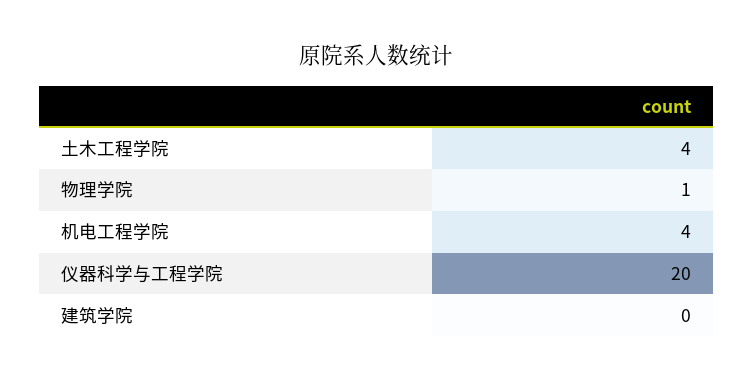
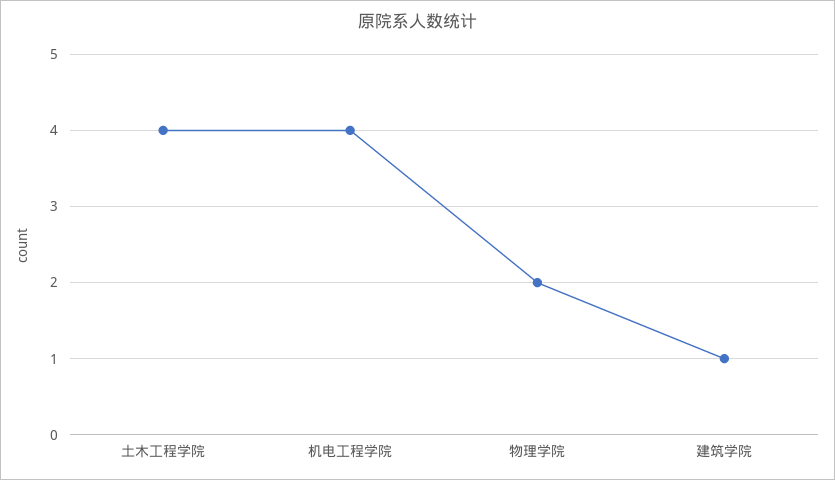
  {
    "土木工程学院": 4,
-   "物理学院": 1,
+   "物理学院": 2,
    "机电工程学院": 4,
-   "仪器科学与工程学院": 20,
-   "建筑学院": 0
+   "建筑学院": 1
  }

